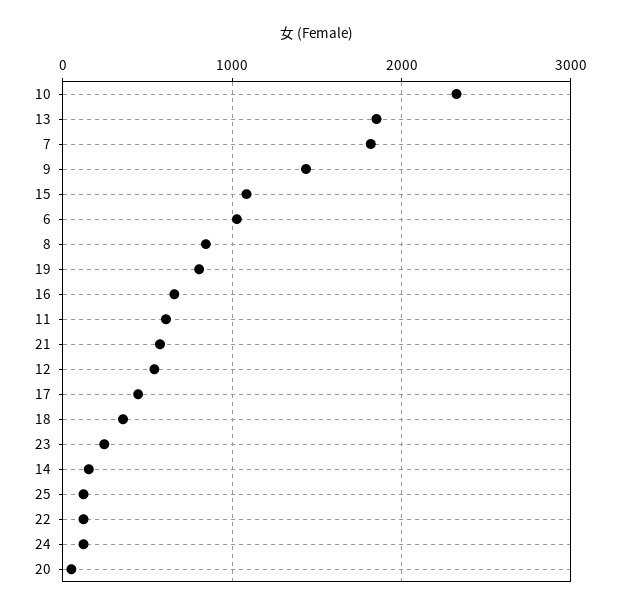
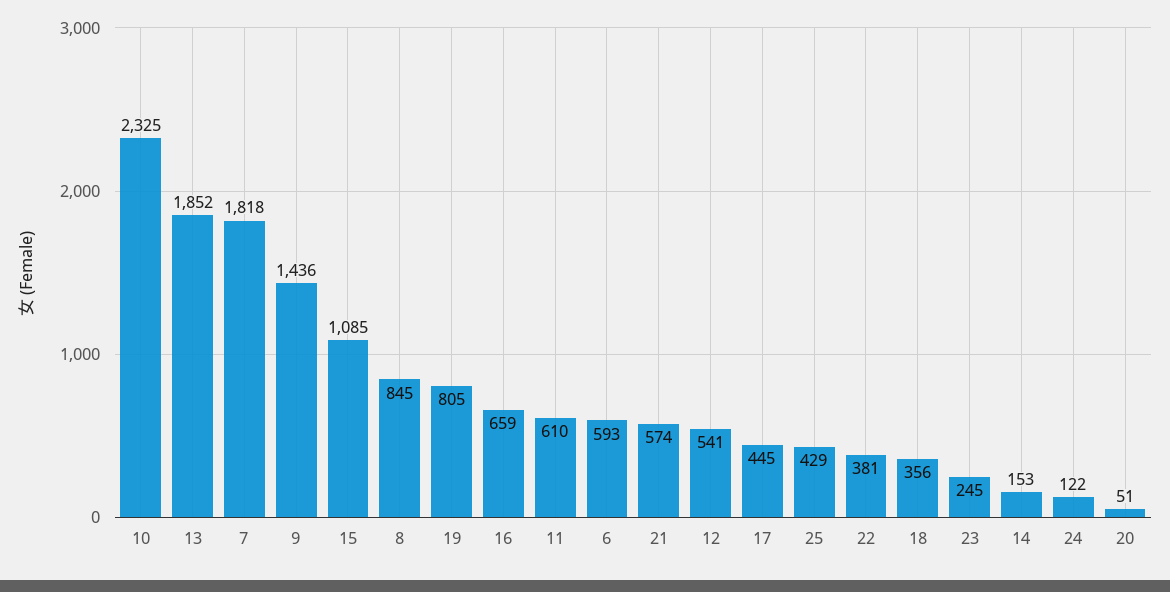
  {
    "10": 2325,
    "13": 1852,
    "7": 1818,
    "9": 1436,
    "15": 1085,
-   "6": 1000,
+   "6": 593,
    "8": 845,
    "19": 805,
    "16": 659,
    "11": 610,
    "21": 574,
    "12": 541,
    "17": 445,
    "18": 356,
    "23": 245,
    "14": 153,
-   "25": 100,
+   "25": 429,
-   "22": 100,
+   "22": 381,
    "24": 122,
    "20": 51
  }

